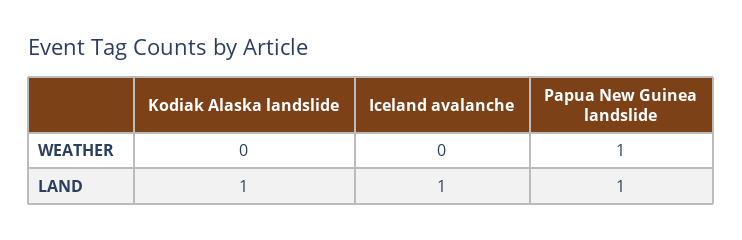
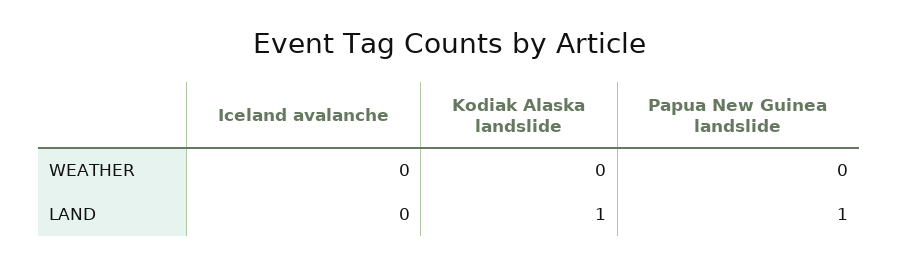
  {
    "Kodiak Alaska landslide": {
      "WEATHER": 0,
      "LAND": 1
    },
    "Iceland avalanche": {
      "WEATHER": 0,
-     "LAND": 1
+     "LAND": 0
    },
    "Papua New Guinea landslide": {
-     "WEATHER": 1,
+     "WEATHER": 0,
      "LAND": 1
    }
  }

